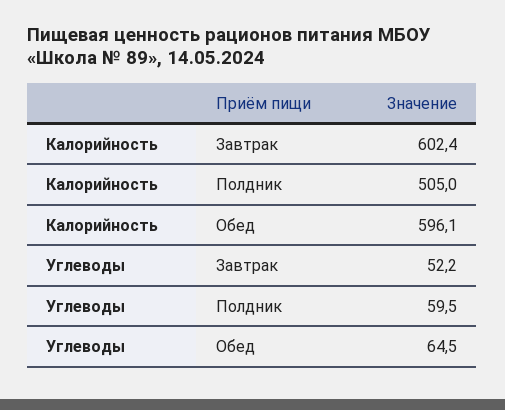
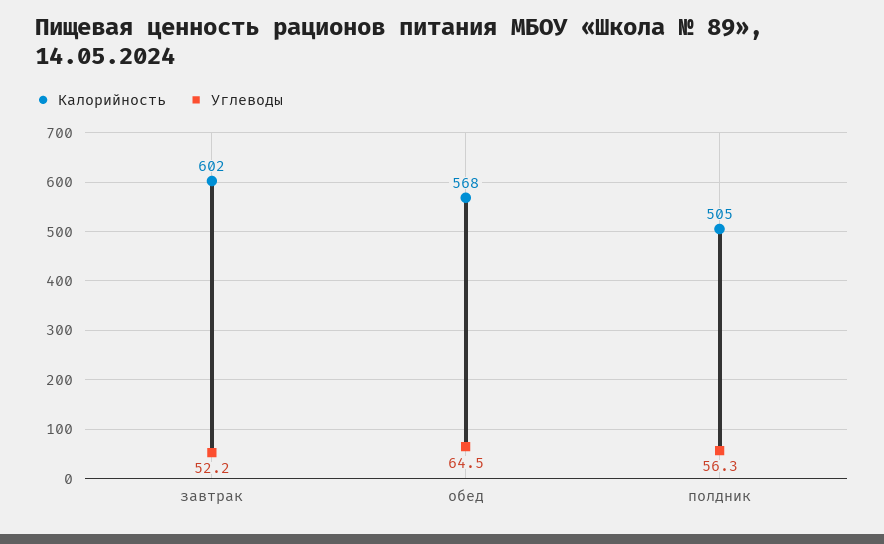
  {
    "Калорийность": {
      "Завтрак": 602.4,
      "Полдник": 505,
-     "Обед": 596.1
+     "Обед": 568
    },
    "Углеводы": {
      "Завтрак": 52.2,
-     "Полдник": 59.5,
+     "Полдник": 56.3,
      "Обед": 64.5
    }
  }

